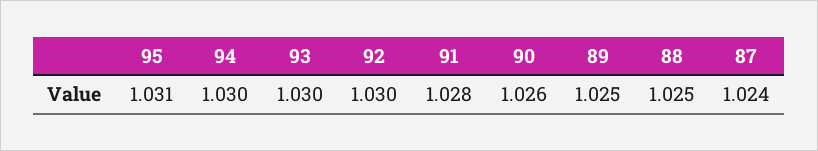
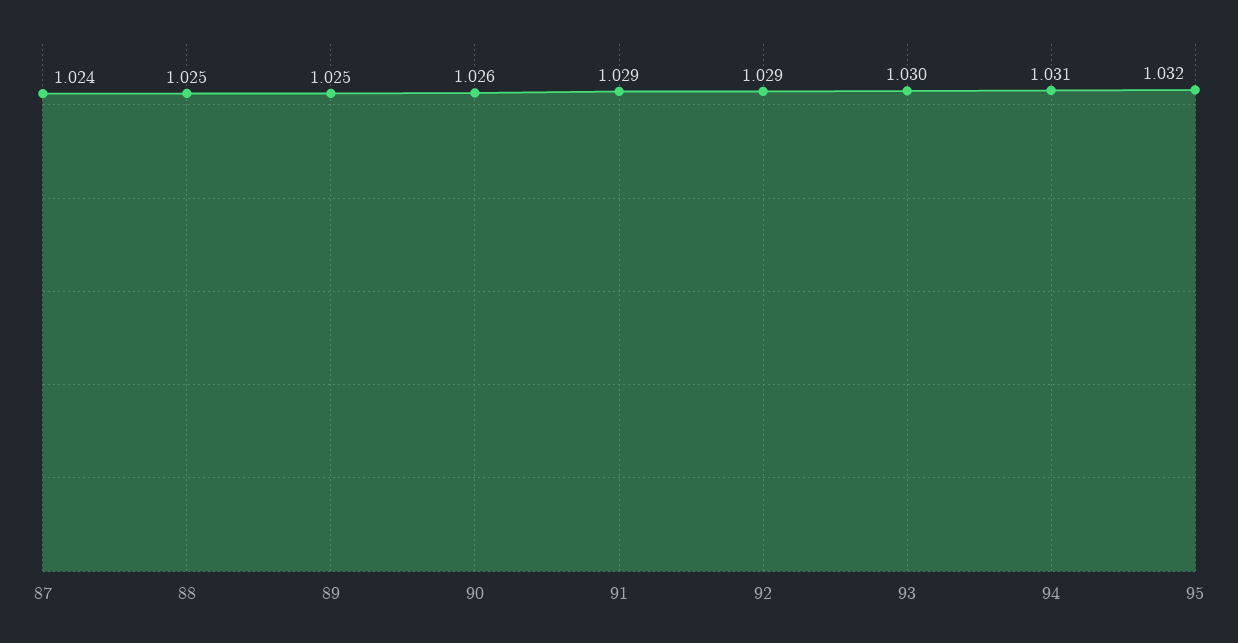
  {
-   "95": 1.031,
+   "95": 1.032,
-   "94": 1.03,
+   "94": 1.031,
    "93": 1.03,
-   "92": 1.03,
+   "92": 1.029,
-   "91": 1.028,
+   "91": 1.029,
    "90": 1.026,
    "89": 1.025,
    "88": 1.025,
    "87": 1.024
  }

